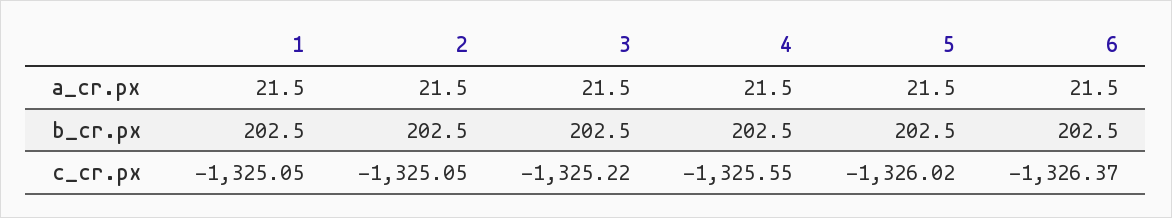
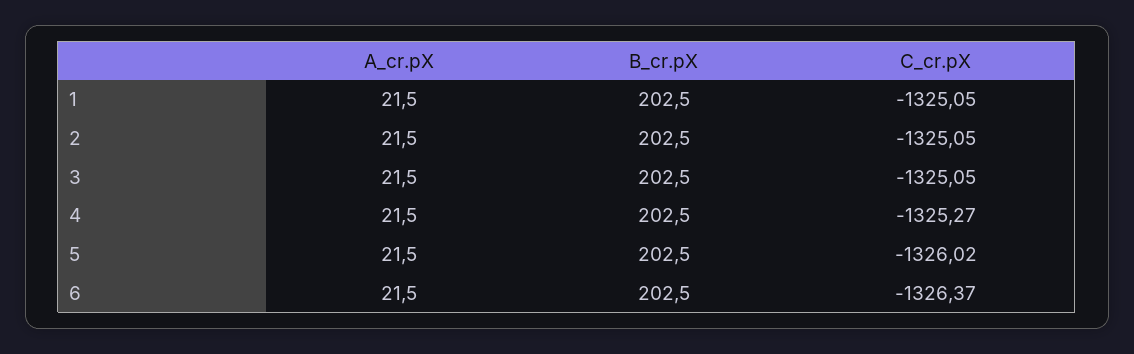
  {
    "1": {
      "a_cr.px": 21.5,
      "b_cr.px": 202.5,
      "c_cr.px": -1325.05
    },
    "2": {
      "a_cr.px": 21.5,
      "b_cr.px": 202.5,
      "c_cr.px": -1325.05
    },
    "3": {
      "a_cr.px": 21.5,
      "b_cr.px": 202.5,
-     "c_cr.px": -1325.22
+     "c_cr.px": -1325.05
    },
    "4": {
      "a_cr.px": 21.5,
      "b_cr.px": 202.5,
-     "c_cr.px": -1325.55
+     "c_cr.px": -1325.27
    },
    "5": {
      "a_cr.px": 21.5,
      "b_cr.px": 202.5,
      "c_cr.px": -1326.02
    },
    "6": {
      "a_cr.px": 21.5,
      "b_cr.px": 202.5,
      "c_cr.px": -1326.37
    }
  }

